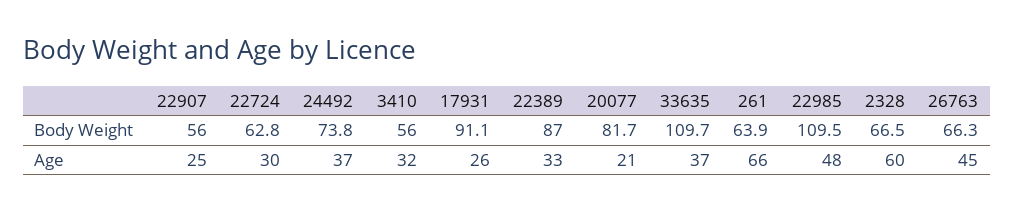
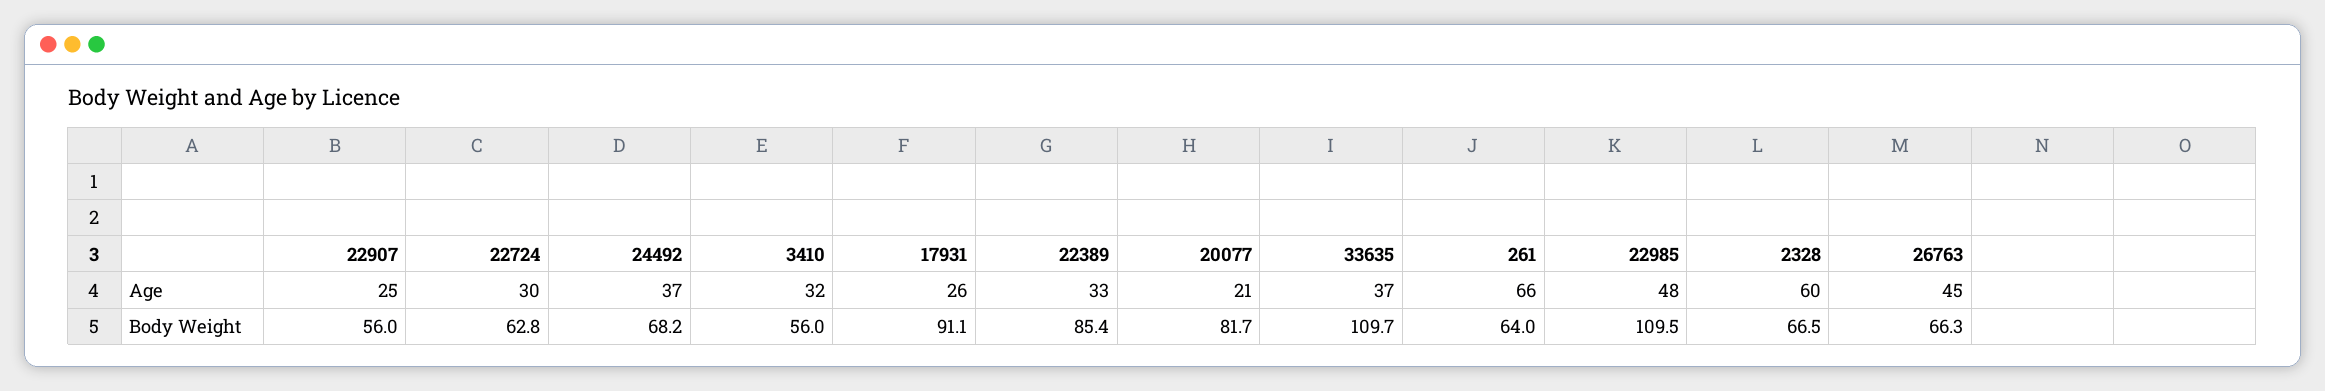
  {
    "22907": {
      "Body Weight": 56,
      "Age": 25
    },
    "22724": {
      "Body Weight": 62.8,
      "Age": 30
    },
    "24492": {
-     "Body Weight": 73.8,
+     "Body Weight": 68.2,
      "Age": 37
    },
    "3410": {
      "Body Weight": 56,
      "Age": 32
    },
    "17931": {
      "Body Weight": 91.1,
      "Age": 26
    },
    "22389": {
-     "Body Weight": 87,
+     "Body Weight": 85.4,
      "Age": 33
    },
    "20077": {
      "Body Weight": 81.7,
      "Age": 21
    },
    "33635": {
      "Body Weight": 109.7,
      "Age": 37
    },
    "261": {
-     "Body Weight": 63.9,
+     "Body Weight": 64,
      "Age": 66
    },
    "22985": {
      "Body Weight": 109.5,
      "Age": 48
    },
    "2328": {
      "Body Weight": 66.5,
      "Age": 60
    },
    "26763": {
      "Body Weight": 66.3,
      "Age": 45
    }
  }

